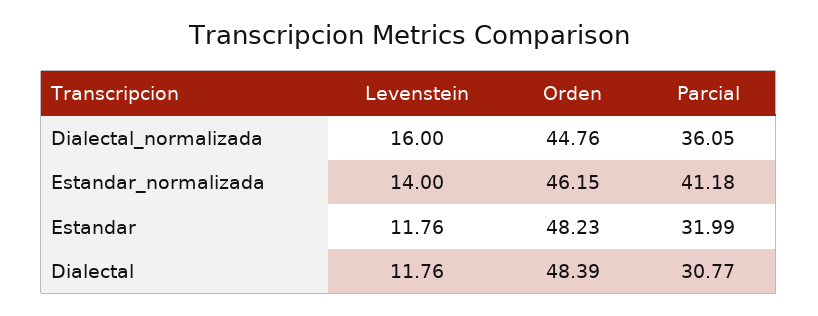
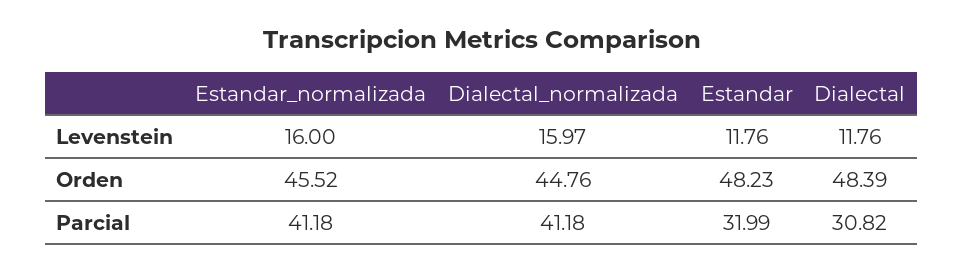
  {
    "Levenstein": {
-     "Dialectal_normalizada": 16,
+     "Dialectal_normalizada": 15.97,
-     "Estandar_normalizada": 14,
+     "Estandar_normalizada": 16,
      "Estandar": 11.76,
      "Dialectal": 11.76
    },
    "Orden": {
      "Dialectal_normalizada": 44.76,
-     "Estandar_normalizada": 46.15,
+     "Estandar_normalizada": 45.52,
      "Estandar": 48.23,
      "Dialectal": 48.39
    },
    "Parcial": {
-     "Dialectal_normalizada": 36.05,
+     "Dialectal_normalizada": 41.18,
      "Estandar_normalizada": 41.18,
      "Estandar": 31.99,
-     "Dialectal": 30.77
+     "Dialectal": 30.82
    }
  }

